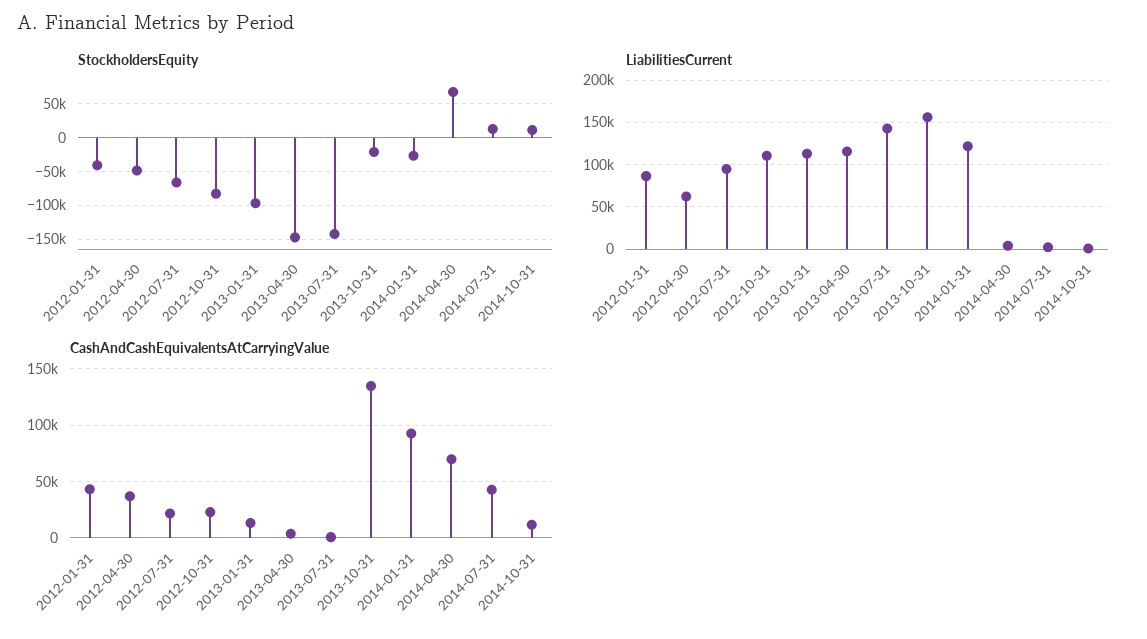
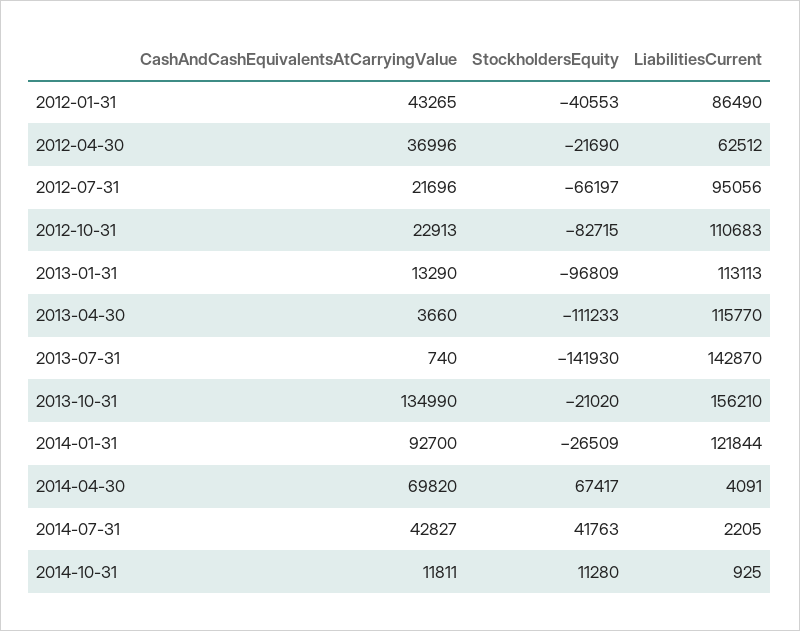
  {
    "StockholdersEquity": {
      "2012-01-31": -40553,
-     "2012-04-30": -50000,
+     "2012-04-30": -21690,
      "2012-07-31": -66197,
      "2012-10-31": -82715,
      "2013-01-31": -96809,
-     "2013-04-30": -150000,
+     "2013-04-30": -111233,
      "2013-07-31": -141930,
      "2013-10-31": -21020,
      "2014-01-31": -26509,
      "2014-04-30": 67417,
-     "2014-07-31": 10000,
+     "2014-07-31": 41763,
      "2014-10-31": 11280
    },
    "LiabilitiesCurrent": {
      "2012-01-31": 86490,
      "2012-04-30": 62512,
      "2012-07-31": 95056,
      "2012-10-31": 110683,
      "2013-01-31": 113113,
      "2013-04-30": 115770,
      "2013-07-31": 142870,
      "2013-10-31": 156210,
      "2014-01-31": 121844,
      "2014-04-30": 4091,
      "2014-07-31": 2205,
      "2014-10-31": 925
    },
    "CashAndCashEquivalentsAtCarryingValue": {
      "2012-01-31": 43265,
      "2012-04-30": 36996,
      "2012-07-31": 21696,
      "2012-10-31": 22913,
      "2013-01-31": 13290,
      "2013-04-30": 3660,
      "2013-07-31": 740,
      "2013-10-31": 134990,
      "2014-01-31": 92700,
      "2014-04-30": 69820,
      "2014-07-31": 42827,
      "2014-10-31": 11811
    }
  }

